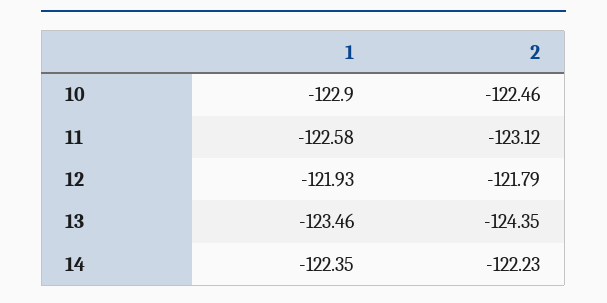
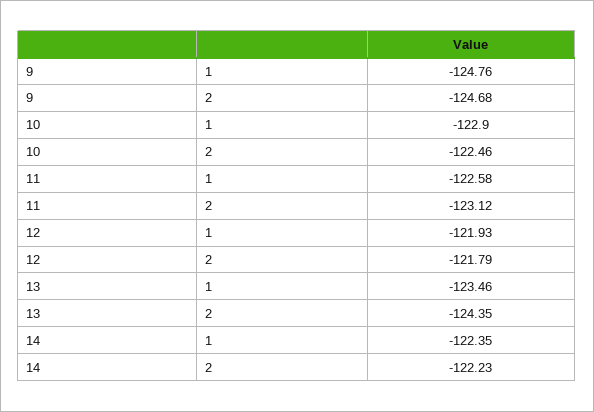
  {
    "1": {
      "10": -122.9,
      "11": -122.58,
      "12": -121.93,
      "13": -123.46,
-     "14": -122.35
+     "14": -122.35,
+     "9": -124.76
    },
    "2": {
      "10": -122.46,
      "11": -123.12,
      "12": -121.79,
      "13": -124.35,
-     "14": -122.23
+     "14": -122.23,
+     "9": -124.68
    }
  }

